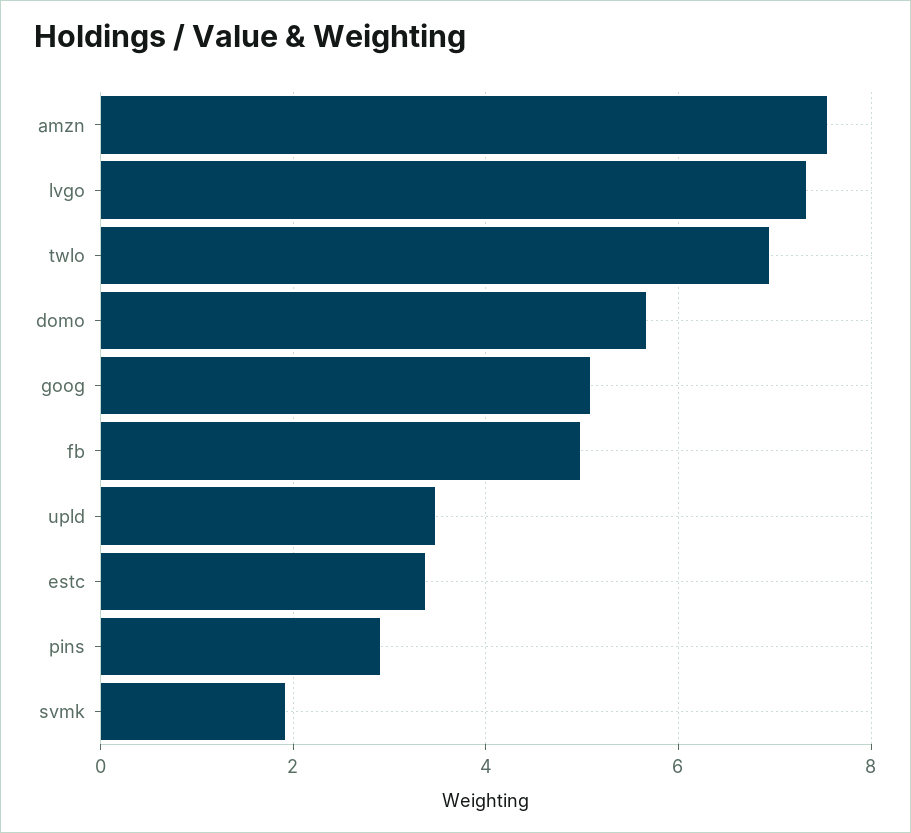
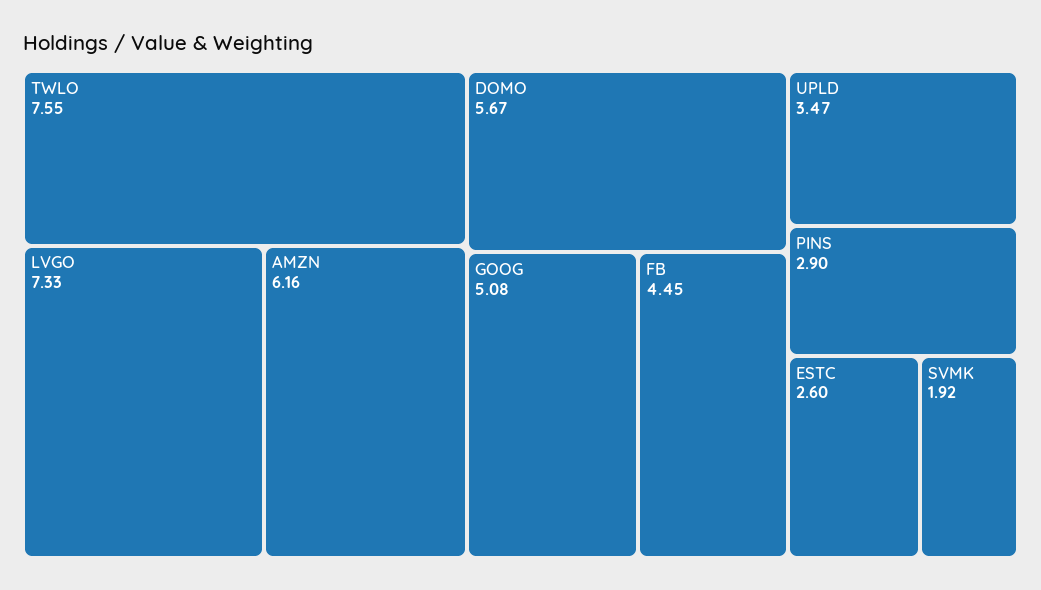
  {
-   "amzn": 7.6,
+   "amzn": 6.16,
    "lvgo": 7.33,
-   "twlo": 7,
+   "twlo": 7.55,
    "domo": 5.67,
    "goog": 5.08,
-   "fb": 5,
+   "fb": 4.45,
    "upld": 3.47,
-   "estc": 3.4,
+   "estc": 2.6,
    "pins": 2.9,
    "svmk": 1.92
  }

